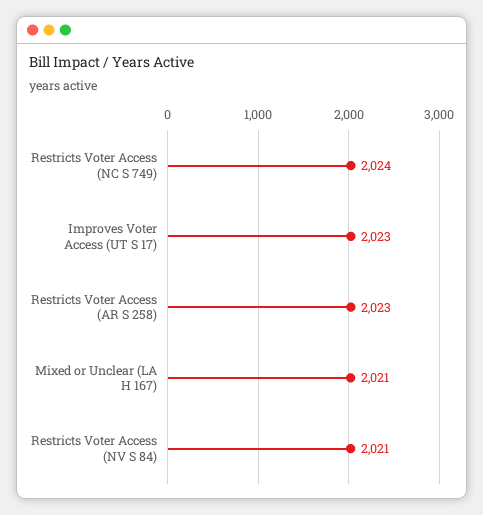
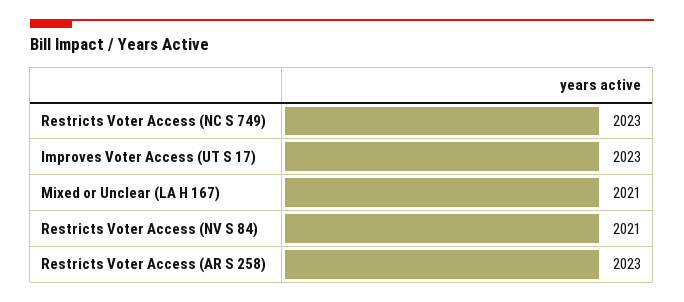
  {
-   "Restricts Voter Access (NC S 749)": 2024,
+   "Restricts Voter Access (NC S 749)": 2023,
    "Improves Voter Access (UT S 17)": 2023,
    "Restricts Voter Access (AR S 258)": 2023,
    "Mixed or Unclear (LA H 167)": 2021,
    "Restricts Voter Access (NV S 84)": 2021
  }

